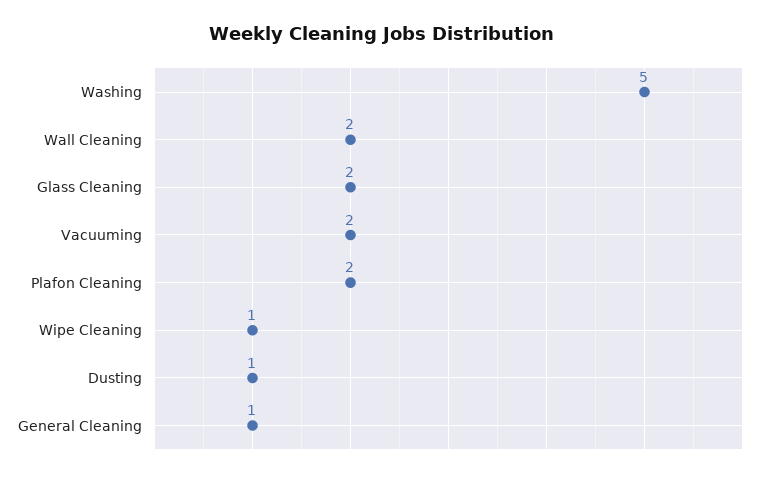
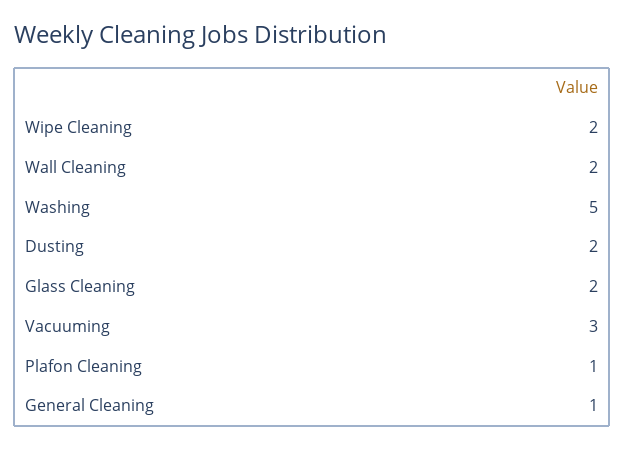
  {
    "Washing": 5,
    "Wall Cleaning": 2,
    "Glass Cleaning": 2,
-   "Vacuuming": 2,
+   "Vacuuming": 3,
-   "Plafon Cleaning": 2,
+   "Plafon Cleaning": 1,
-   "Wipe Cleaning": 1,
+   "Wipe Cleaning": 2,
-   "Dusting": 1,
+   "Dusting": 2,
    "General Cleaning": 1
  }

